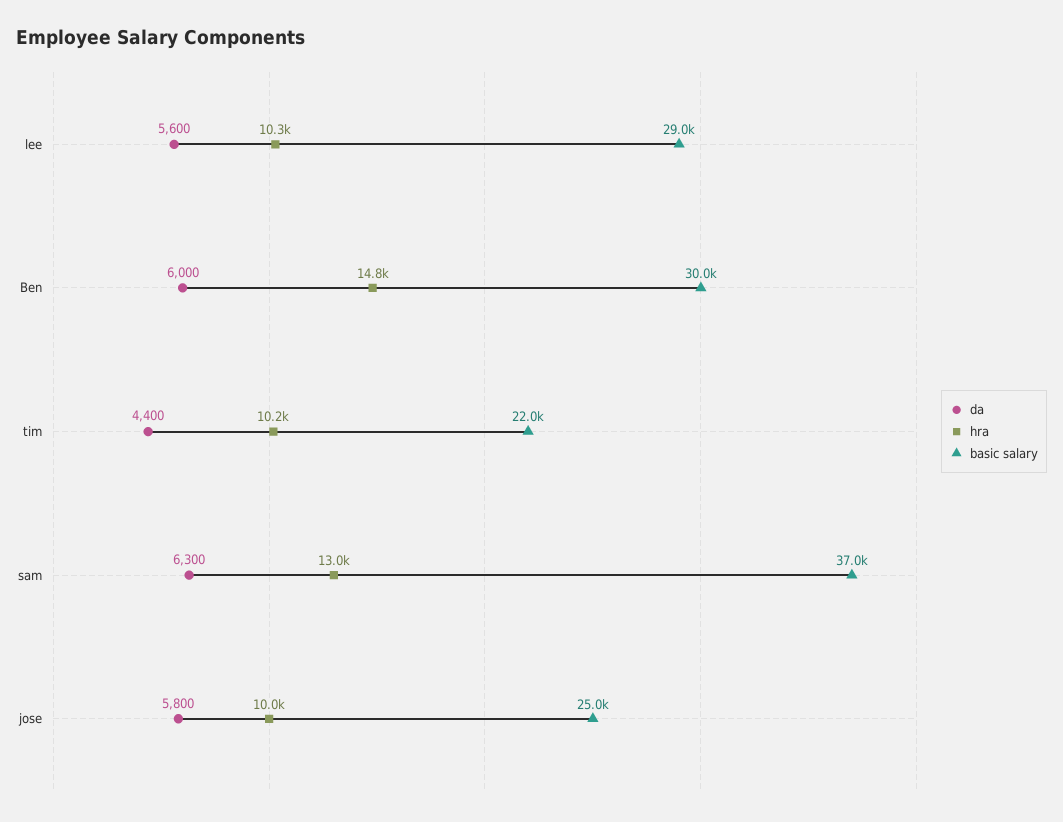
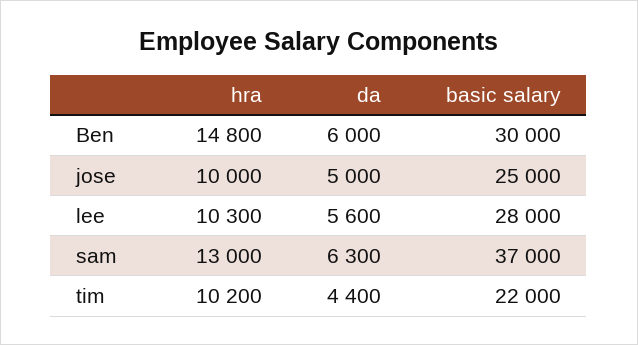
  {
    "da": {
      "lee": 5600,
      "Ben": 6000,
      "tim": 4400,
      "sam": 6300,
-     "jose": 5800
+     "jose": 5000
    },
    "hra": {
      "lee": 10300,
      "Ben": 14800,
      "tim": 10200,
      "sam": 13000,
      "jose": 10000
    },
    "basic salary": {
-     "lee": 29000,
+     "lee": 28000,
      "Ben": 30000,
      "tim": 22000,
      "sam": 37000,
      "jose": 25000
    }
  }

